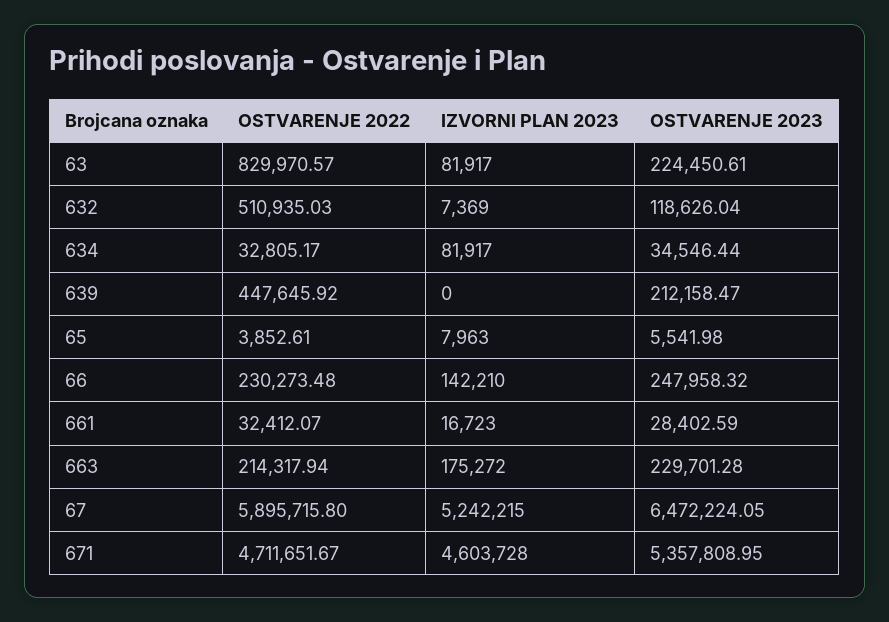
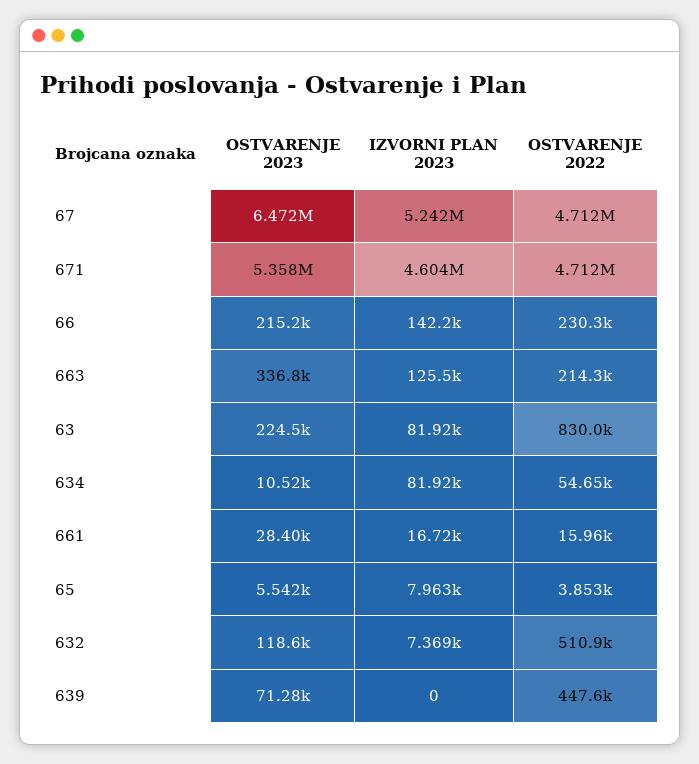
  {
    "OSTVARENJE 2022": {
      "63": 829970.57,
      "632": 510935.03,
-     "634": 32805.17,
+     "634": 54650,
      "639": 447645.92,
      "65": 3852.61,
      "66": 230273.48,
-     "661": 32412.07,
+     "661": 15960,
      "663": 214317.94,
-     "67": 5895715.8,
+     "67": 4712000,
      "671": 4711651.67
    },
    "IZVORNI PLAN 2023": {
      "63": 81917,
      "632": 7369,
      "634": 81917,
      "639": 0,
      "65": 7963,
      "66": 142210,
      "661": 16723,
-     "663": 175272,
+     "663": 125500,
      "67": 5242215,
      "671": 4603728
    },
    "OSTVARENJE 2023": {
      "63": 224450.61,
      "632": 118626.04,
-     "634": 34546.44,
+     "634": 10520,
-     "639": 212158.47,
+     "639": 71280,
      "65": 5541.98,
-     "66": 247958.32,
+     "66": 215200,
      "661": 28402.59,
-     "663": 229701.28,
+     "663": 336800,
      "67": 6472224.05,
      "671": 5357808.95
    }
  }

